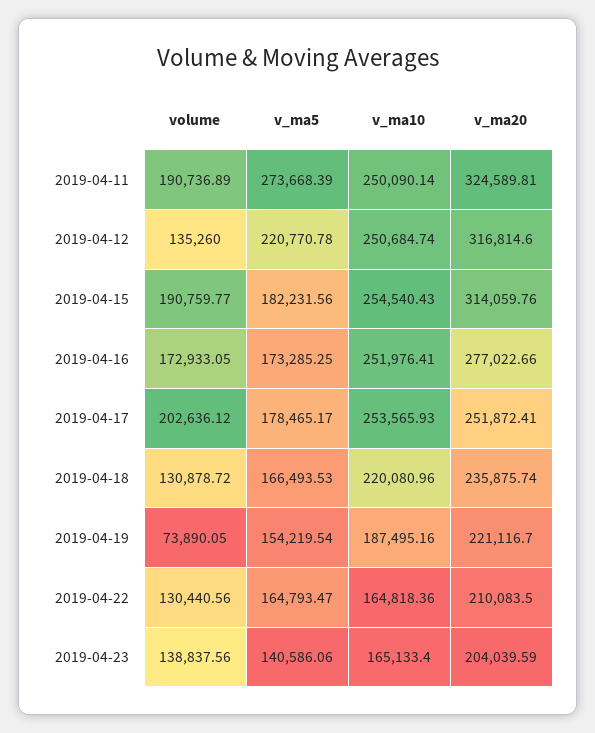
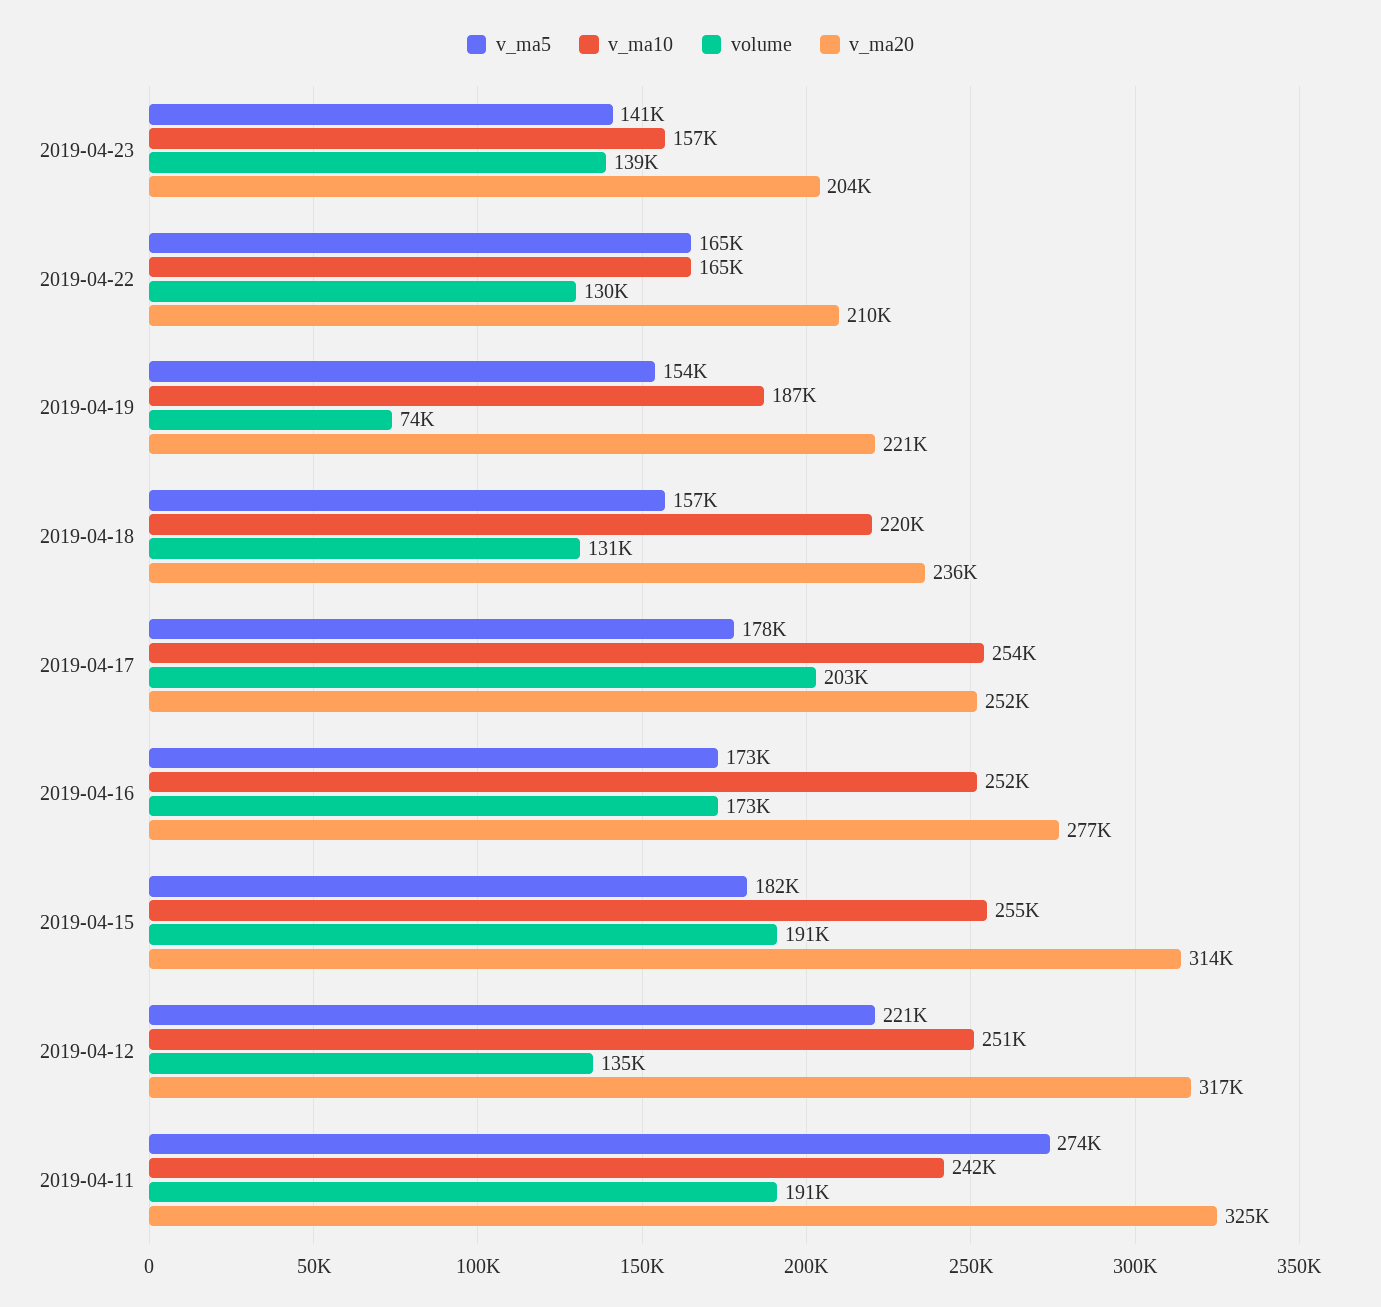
  {
    "volume": {
      "2019-04-11": 190736.89,
      "2019-04-12": 135260,
      "2019-04-15": 190759.77,
      "2019-04-16": 172933.05,
      "2019-04-17": 202636.12,
      "2019-04-18": 130878.72,
      "2019-04-19": 73890.05,
      "2019-04-22": 130440.56,
      "2019-04-23": 138837.56
    },
    "v_ma5": {
      "2019-04-11": 273668.39,
      "2019-04-12": 220770.78,
      "2019-04-15": 182231.56,
      "2019-04-16": 173285.25,
      "2019-04-17": 178465.17,
-     "2019-04-18": 166493.53,
+     "2019-04-18": 157000,
      "2019-04-19": 154219.54,
      "2019-04-22": 164793.47,
      "2019-04-23": 140586.06
    },
    "v_ma10": {
-     "2019-04-11": 250090.14,
+     "2019-04-11": 242000,
      "2019-04-12": 250684.74,
      "2019-04-15": 254540.43,
      "2019-04-16": 251976.41,
      "2019-04-17": 253565.93,
      "2019-04-18": 220080.96,
      "2019-04-19": 187495.16,
      "2019-04-22": 164818.36,
-     "2019-04-23": 165133.4
+     "2019-04-23": 157000
    },
    "v_ma20": {
      "2019-04-11": 324589.81,
      "2019-04-12": 316814.6,
      "2019-04-15": 314059.76,
      "2019-04-16": 277022.66,
      "2019-04-17": 251872.41,
      "2019-04-18": 235875.74,
      "2019-04-19": 221116.7,
      "2019-04-22": 210083.5,
      "2019-04-23": 204039.59
    }
  }

